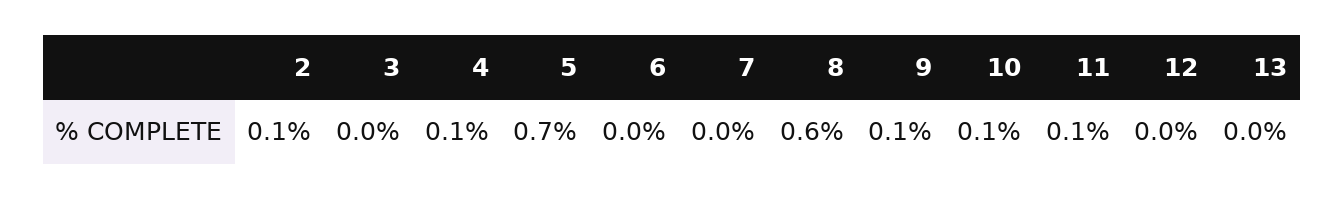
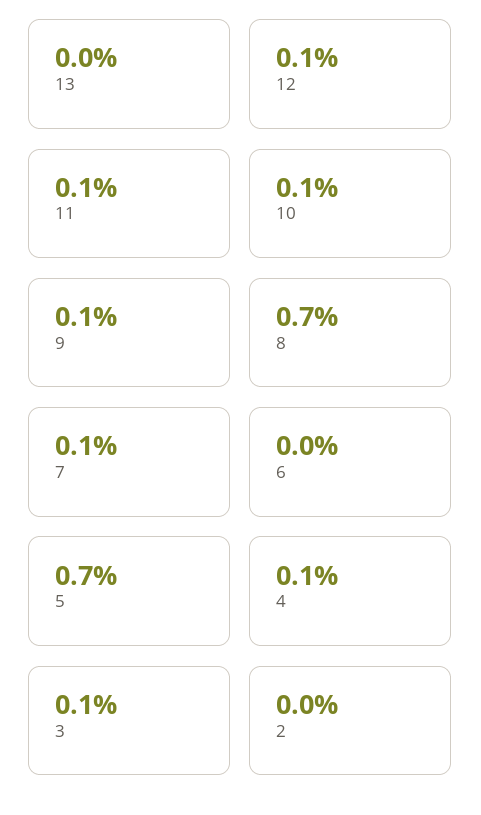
  {
-   "2": 0.1,
+   "2": 0,
-   "3": 0,
+   "3": 0.1,
    "4": 0.1,
    "5": 0.7,
    "6": 0,
-   "7": 0,
+   "7": 0.1,
-   "8": 0.6,
+   "8": 0.7,
    "9": 0.1,
    "10": 0.1,
    "11": 0.1,
-   "12": 0,
+   "12": 0.1,
    "13": 0
  }

